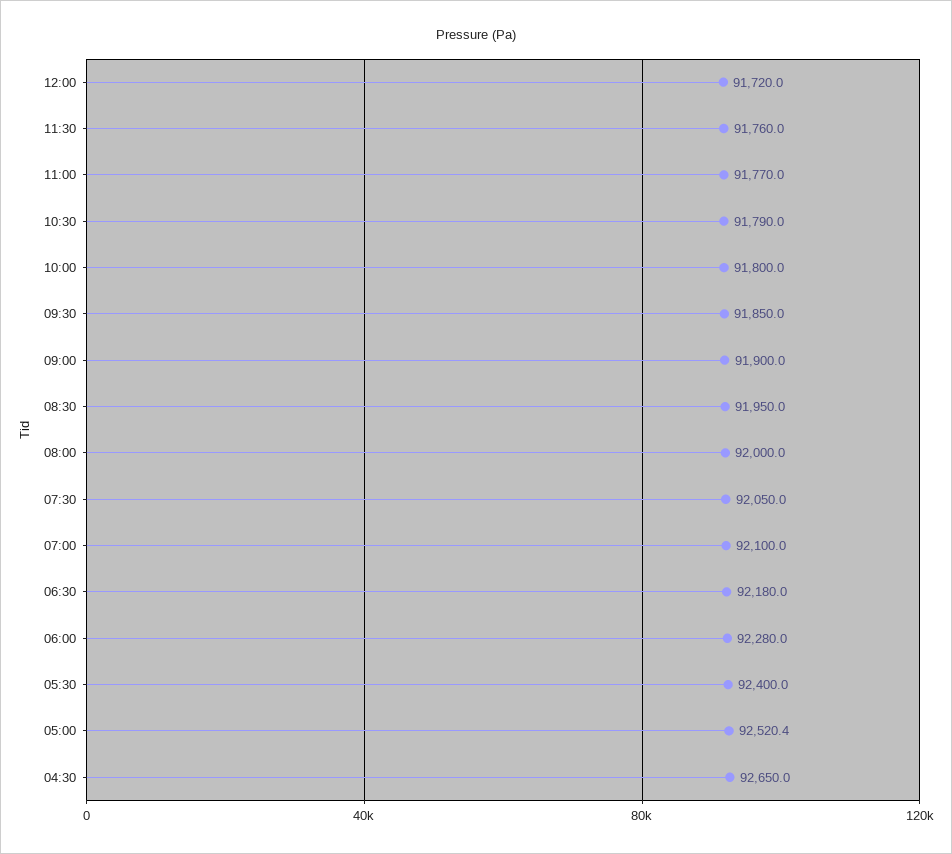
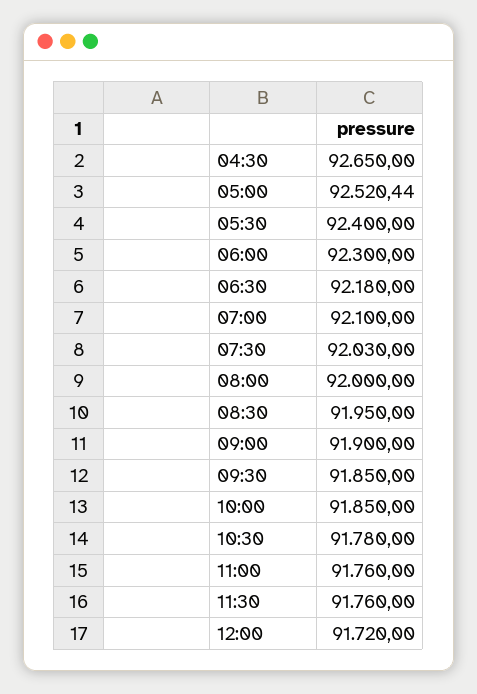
  {
    "12:00": 91720,
    "11:30": 91760,
-   "11:00": 91770,
+   "11:00": 91760,
-   "10:30": 91790,
+   "10:30": 91780,
-   "10:00": 91800,
+   "10:00": 91850,
    "09:30": 91850,
    "09:00": 91900,
    "08:30": 91950,
    "08:00": 92000,
-   "07:30": 92050,
+   "07:30": 92030,
    "07:00": 92100,
    "06:30": 92180,
-   "06:00": 92280,
+   "06:00": 92300,
    "05:30": 92400,
    "05:00": 92520.44,
    "04:30": 92650
  }

